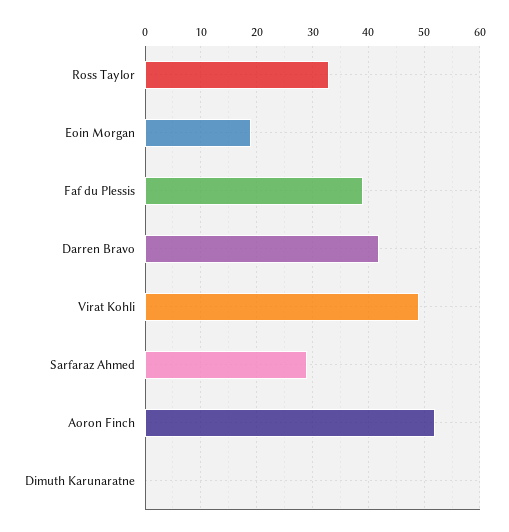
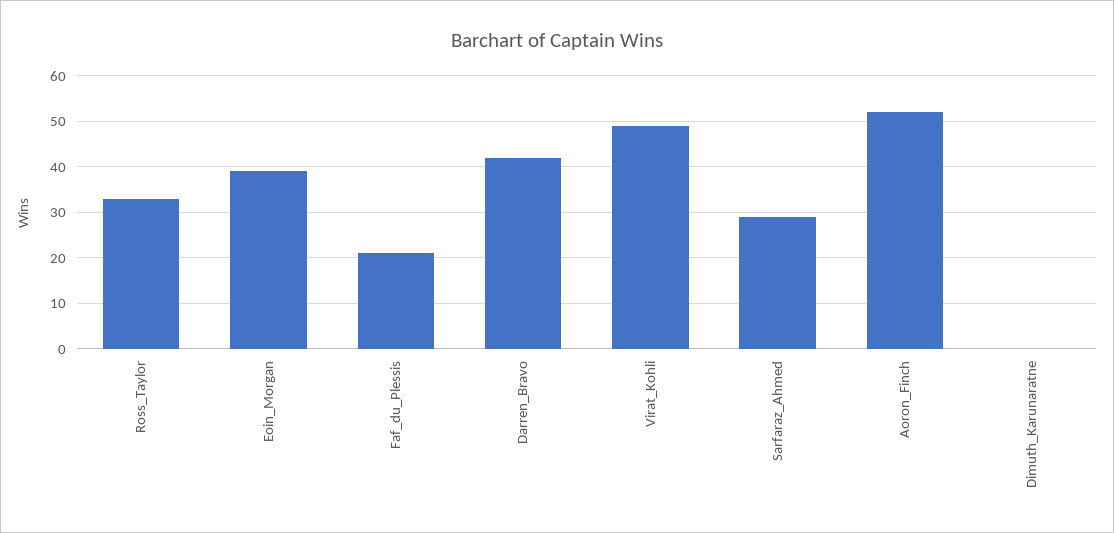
  {
    "Ross Taylor": 35,
-   "Eoin Morgan": 20,
+   "Eoin Morgan": 40,
-   "Faf du Plessis": 40,
+   "Faf du Plessis": 20,
    "Darren Bravo": 40,
    "Virat Kohli": 50,
    "Sarfaraz Ahmed": 30,
    "Aoron Finch": 50,
    "Dimuth Karunaratne": 0
  }

